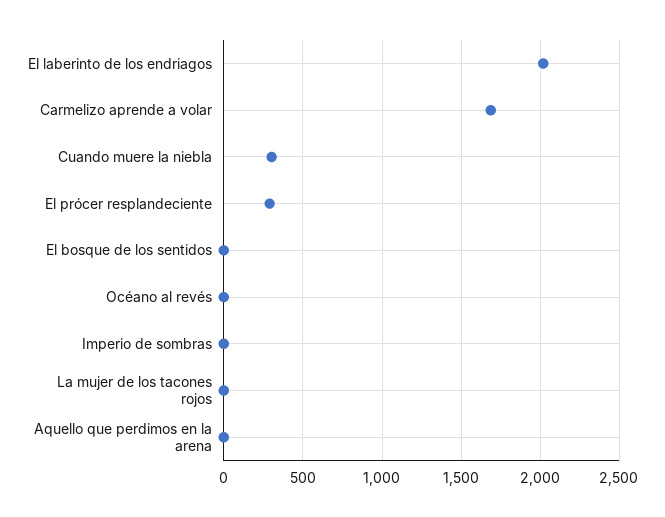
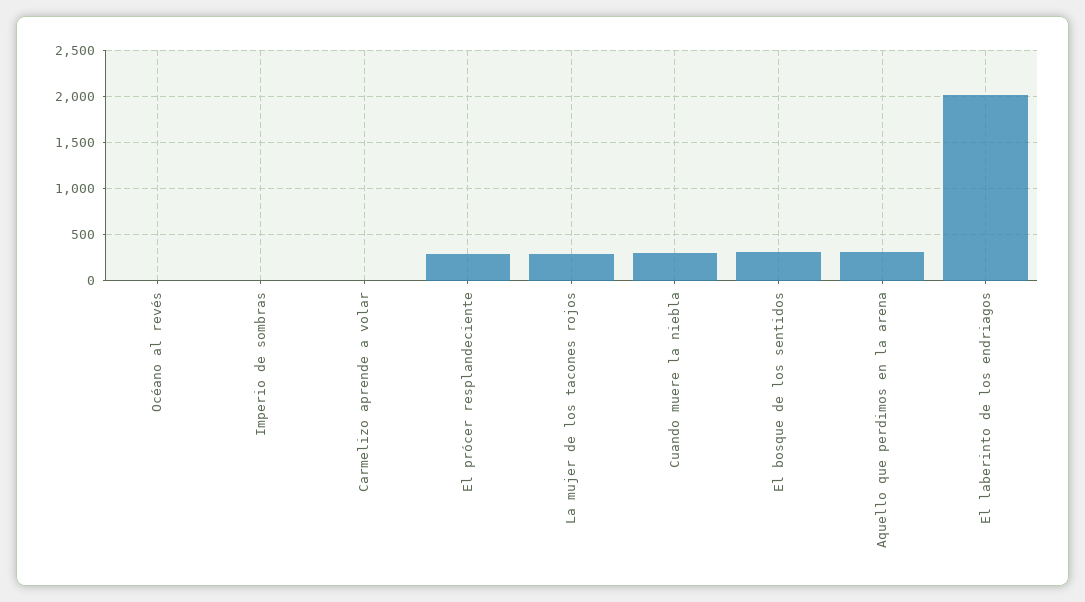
  {
    "El laberinto de los endriagos": 2000,
-   "Carmelizo aprende a volar": 1700,
+   "Carmelizo aprende a volar": 0,
    "Cuando muere la niebla": 300,
    "El prócer resplandeciente": 300,
-   "El bosque de los sentidos": 0,
+   "El bosque de los sentidos": 300,
    "Océano al revés": 0,
    "Imperio de sombras": 0,
-   "La mujer de los tacones rojos": 0,
+   "La mujer de los tacones rojos": 300,
-   "Aquello que perdimos en la arena": 0
+   "Aquello que perdimos en la arena": 300
  }

